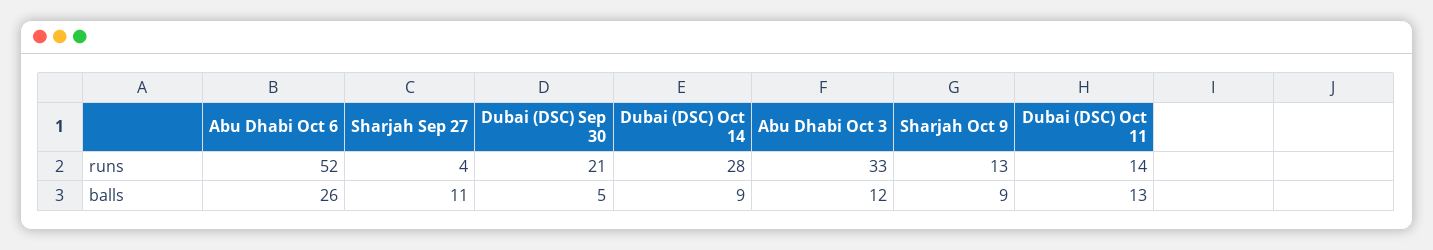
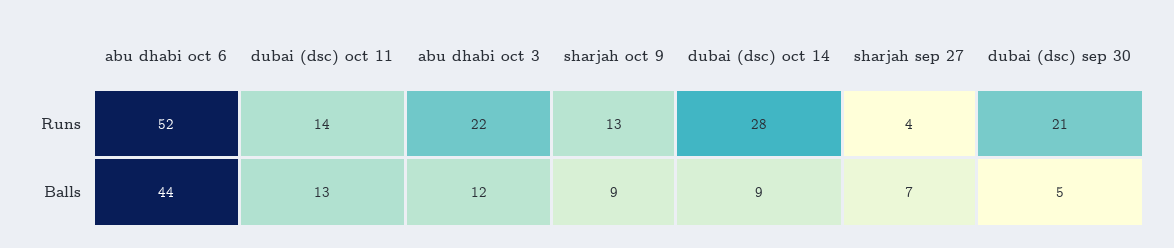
  {
    "Abu Dhabi Oct 6": {
      "runs": 52,
-     "balls": 26
+     "balls": 44
    },
    "Sharjah Sep 27": {
      "runs": 4,
-     "balls": 11
+     "balls": 7
    },
    "Dubai (DSC) Sep 30": {
      "runs": 21,
      "balls": 5
    },
    "Dubai (DSC) Oct 14": {
      "runs": 28,
      "balls": 9
    },
    "Abu Dhabi Oct 3": {
-     "runs": 33,
+     "runs": 22,
      "balls": 12
    },
    "Sharjah Oct 9": {
      "runs": 13,
      "balls": 9
    },
    "Dubai (DSC) Oct 11": {
      "runs": 14,
      "balls": 13
    }
  }

